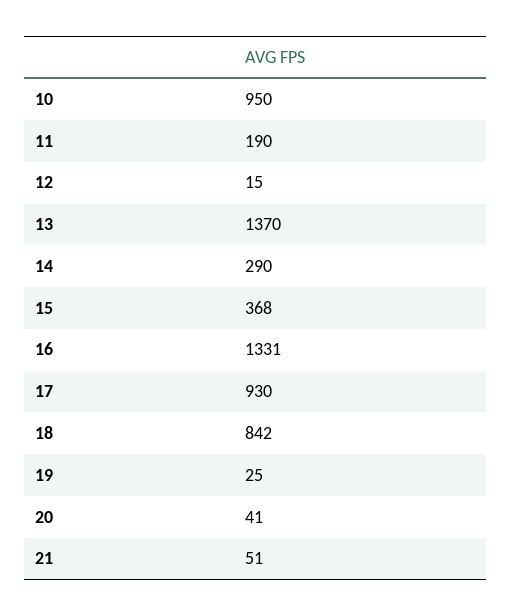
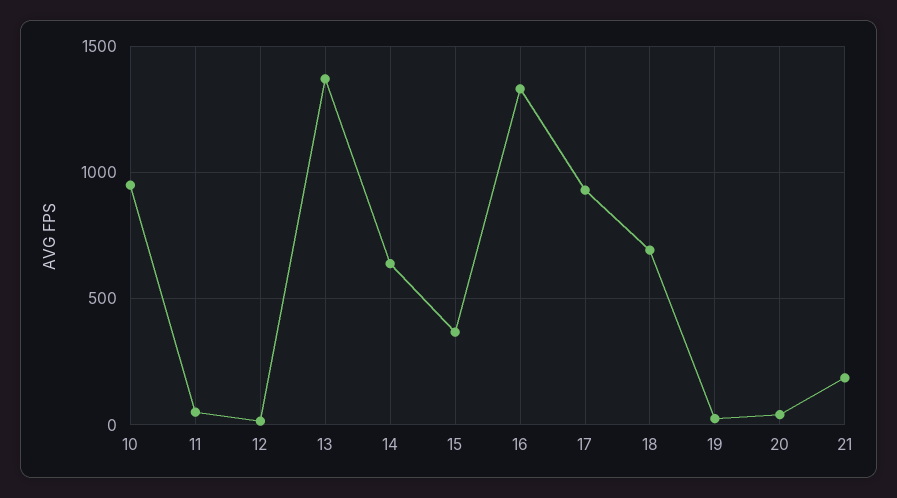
  {
    "10": 950,
-   "11": 190,
+   "11": 50,
    "12": 15,
    "13": 1370,
-   "14": 290,
+   "14": 650,
    "15": 368,
    "16": 1331,
    "17": 930,
-   "18": 842,
+   "18": 700,
    "19": 25,
    "20": 41,
-   "21": 51
+   "21": 200
  }

